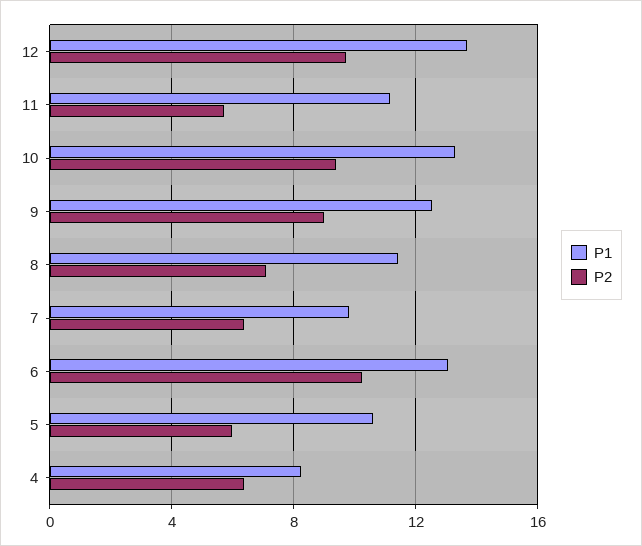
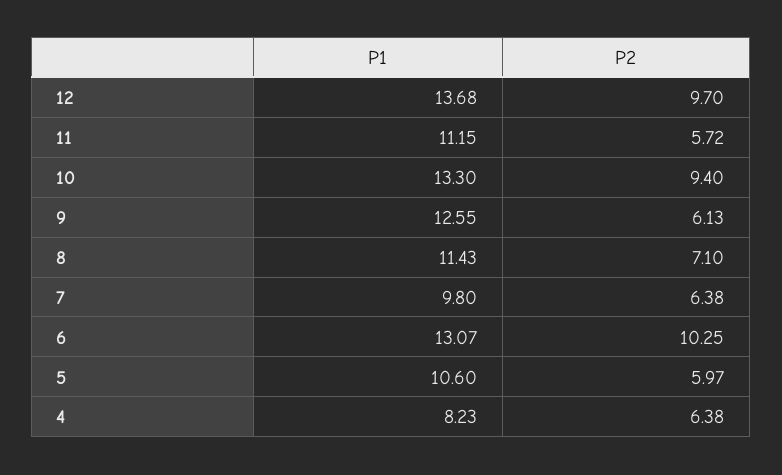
  {
    "P1": {
      "12": 13.68,
      "11": 11.15,
      "10": 13.3,
      "9": 12.55,
      "8": 11.43,
      "7": 9.8,
      "6": 13.07,
      "5": 10.6,
      "4": 8.23
    },
    "P2": {
      "12": 9.7,
      "11": 5.72,
      "10": 9.4,
-     "9": 9,
+     "9": 6.13,
      "8": 7.1,
      "7": 6.38,
      "6": 10.25,
      "5": 5.97,
      "4": 6.38
    }
  }

